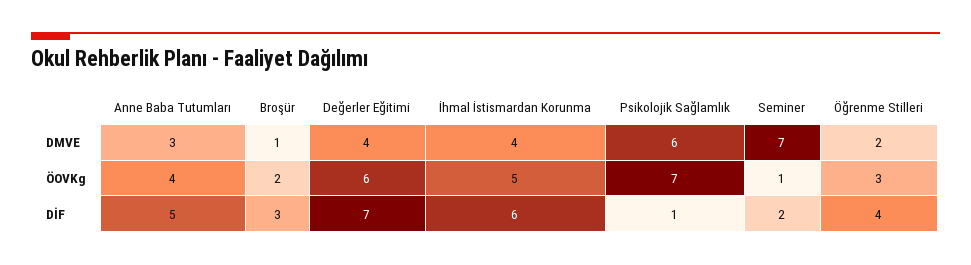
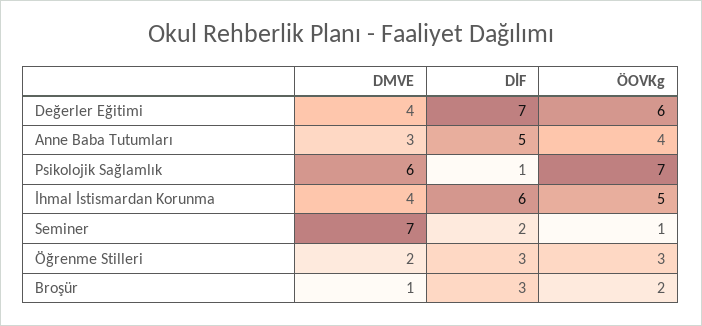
  {
    "Anne Baba Tutumları": {
      "DMVE": 3,
      "ÖOVKg": 4,
      "DİF": 5
    },
    "Broşür": {
      "DMVE": 1,
      "ÖOVKg": 2,
      "DİF": 3
    },
    "Değerler Eğitimi": {
      "DMVE": 4,
      "ÖOVKg": 6,
      "DİF": 7
    },
    "İhmal İstismardan Korunma": {
      "DMVE": 4,
      "ÖOVKg": 5,
      "DİF": 6
    },
    "Psikolojik Sağlamlık": {
      "DMVE": 6,
      "ÖOVKg": 7,
      "DİF": 1
    },
    "Seminer": {
      "DMVE": 7,
      "ÖOVKg": 1,
      "DİF": 2
    },
    "Öğrenme Stilleri": {
      "DMVE": 2,
      "ÖOVKg": 3,
-     "DİF": 4
+     "DİF": 3
    }
  }

